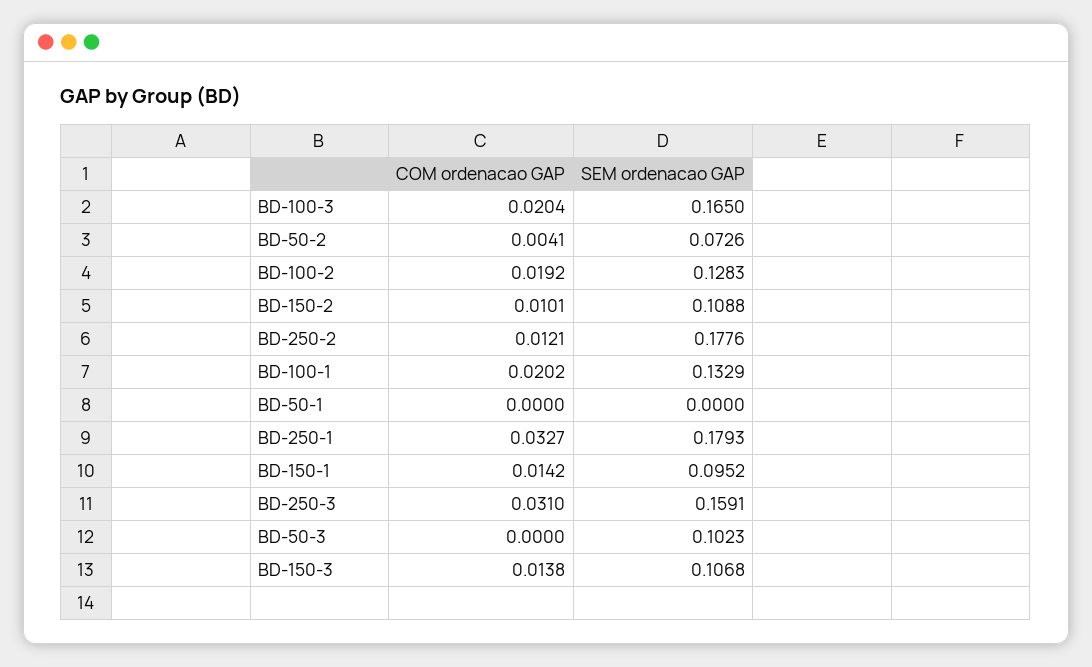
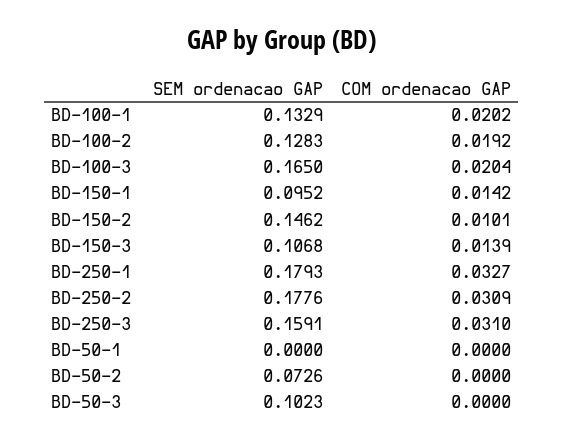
  {
    "COM ordenacao GAP": {
      "BD-100-3": 0.0204,
-     "BD-50-2": 0.0041,
+     "BD-50-2": 0,
      "BD-100-2": 0.0192,
      "BD-150-2": 0.0101,
-     "BD-250-2": 0.0121,
+     "BD-250-2": 0.0309,
      "BD-100-1": 0.0202,
      "BD-50-1": 0,
      "BD-250-1": 0.0327,
      "BD-150-1": 0.0142,
      "BD-250-3": 0.031,
      "BD-50-3": 0,
-     "BD-150-3": 0.0138
+     "BD-150-3": 0.0139
    },
    "SEM ordenacao GAP": {
      "BD-100-3": 0.165,
      "BD-50-2": 0.0726,
      "BD-100-2": 0.1283,
-     "BD-150-2": 0.1088,
+     "BD-150-2": 0.1462,
      "BD-250-2": 0.1776,
      "BD-100-1": 0.1329,
      "BD-50-1": 0,
      "BD-250-1": 0.1793,
      "BD-150-1": 0.0952,
      "BD-250-3": 0.1591,
      "BD-50-3": 0.1023,
      "BD-150-3": 0.1068
    }
  }

